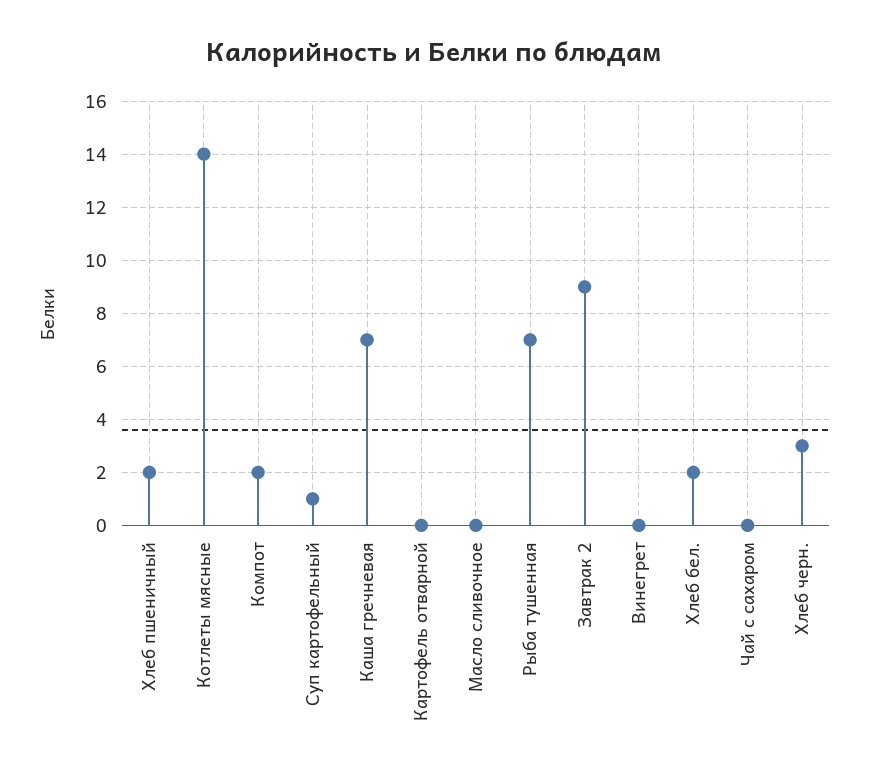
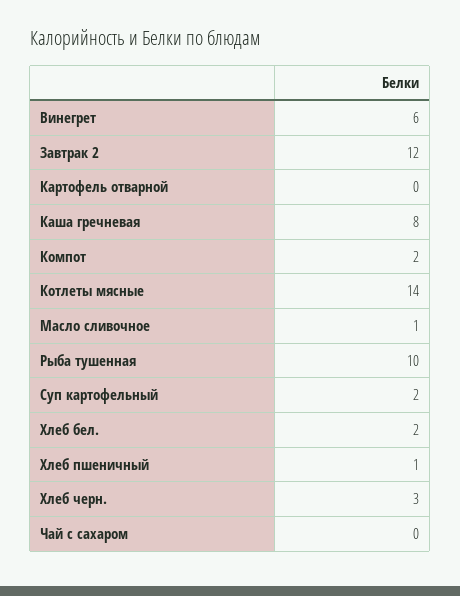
  {
-   "Хлеб пшеничный": 2,
+   "Хлеб пшеничный": 1,
    "Котлеты мясные": 14,
    "Компот": 2,
-   "Суп картофельный": 1,
+   "Суп картофельный": 2,
-   "Каша гречневая": 7,
+   "Каша гречневая": 8,
    "Картофель отварной": 0,
-   "Масло сливочное": 0,
+   "Масло сливочное": 1,
-   "Рыба тушенная": 7,
+   "Рыба тушенная": 10,
-   "Завтрак 2": 9,
+   "Завтрак 2": 12,
-   "Винегрет": 0,
+   "Винегрет": 6,
    "Хлеб бел.": 2,
    "Чай с сахаром": 0,
    "Хлеб черн.": 3
  }

